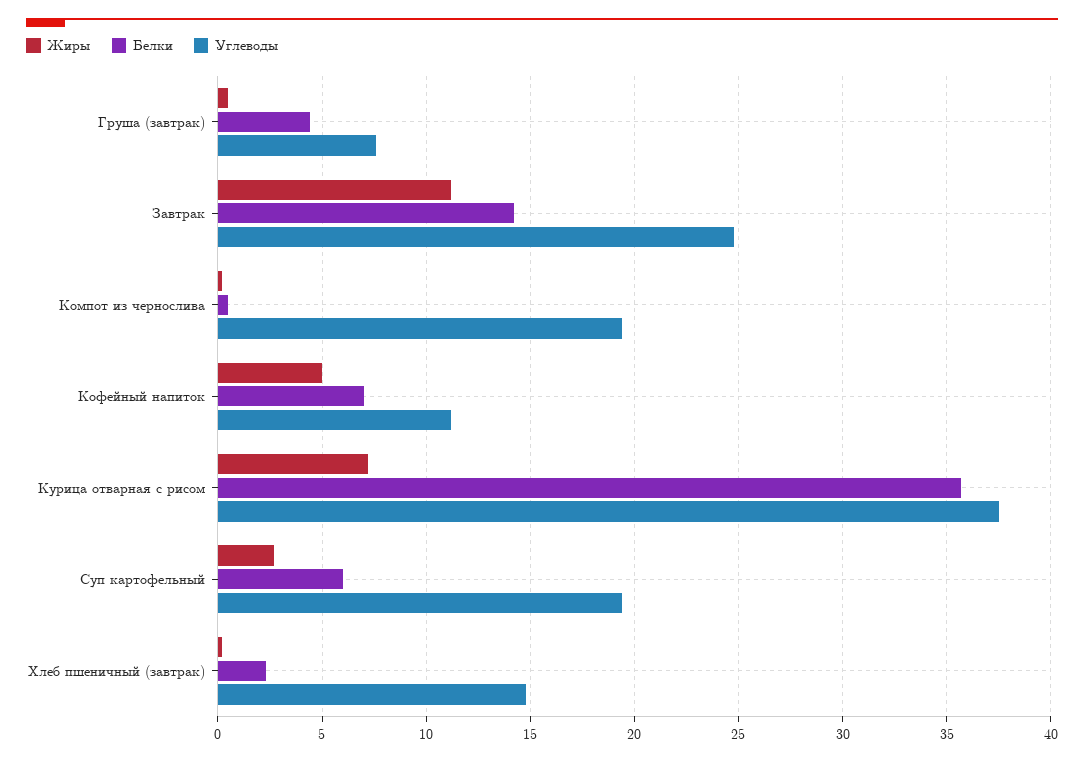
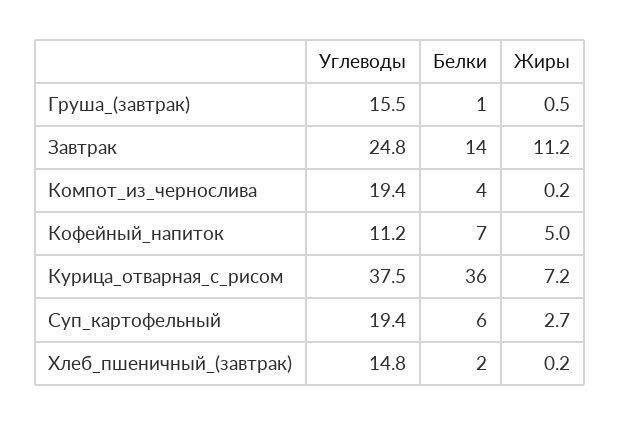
  {
    "Жиры": {
      "Груша (завтрак)": 0.5,
      "Завтрак": 11.2,
      "Компот из чернослива": 0.2,
      "Кофейный напиток": 5,
      "Курица отварная с рисом": 7.2,
      "Суп картофельный": 2.7,
      "Хлеб пшеничный (завтрак)": 0.2
    },
    "Белки": {
-     "Груша (завтрак)": 4.5,
+     "Груша (завтрак)": 1,
      "Завтрак": 14,
-     "Компот из чернослива": 0.5,
+     "Компот из чернослива": 4,
      "Кофейный напиток": 7,
      "Курица отварная с рисом": 36,
      "Суп картофельный": 6,
      "Хлеб пшеничный (завтрак)": 2
    },
    "Углеводы": {
-     "Груша (завтрак)": 7.5,
+     "Груша (завтрак)": 15.5,
      "Завтрак": 24.8,
      "Компот из чернослива": 19.4,
      "Кофейный напиток": 11.2,
      "Курица отварная с рисом": 37.5,
      "Суп картофельный": 19.4,
      "Хлеб пшеничный (завтрак)": 14.8
    }
  }

